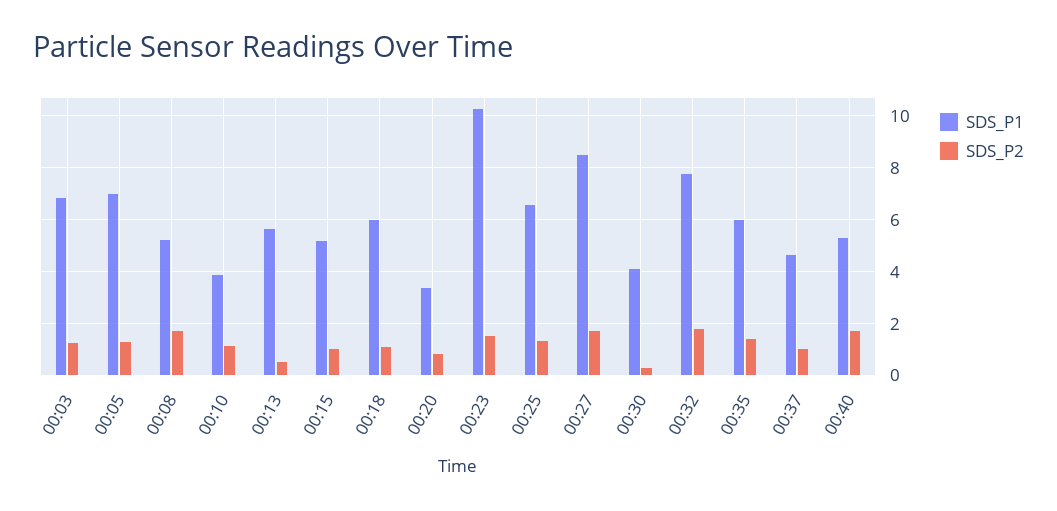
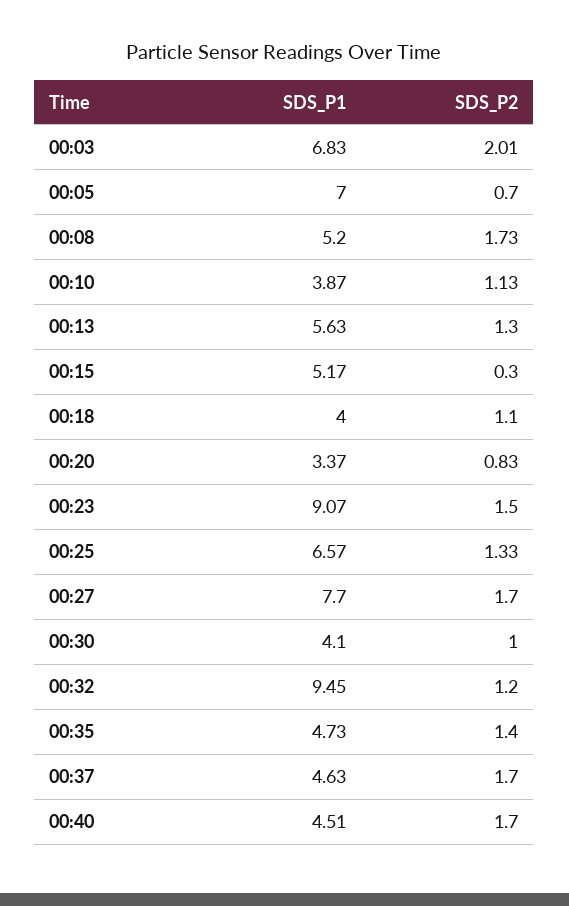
  {
    "SDS_P1": {
      "00:03": 6.83,
      "00:05": 7,
      "00:08": 5.2,
      "00:10": 3.87,
      "00:13": 5.63,
      "00:15": 5.17,
-     "00:18": 6,
+     "00:18": 4,
      "00:20": 3.37,
-     "00:23": 10.25,
+     "00:23": 9.07,
      "00:25": 6.57,
-     "00:27": 8.5,
+     "00:27": 7.7,
      "00:30": 4.1,
-     "00:32": 7.75,
+     "00:32": 9.45,
-     "00:35": 6,
+     "00:35": 4.73,
      "00:37": 4.63,
-     "00:40": 5.25
+     "00:40": 4.51
    },
    "SDS_P2": {
-     "00:03": 1.25,
+     "00:03": 2.01,
-     "00:05": 1.25,
+     "00:05": 0.7,
      "00:08": 1.73,
      "00:10": 1.13,
-     "00:13": 0.5,
+     "00:13": 1.3,
-     "00:15": 1,
+     "00:15": 0.3,
      "00:18": 1.1,
      "00:20": 0.83,
      "00:23": 1.5,
      "00:25": 1.33,
      "00:27": 1.7,
-     "00:30": 0.25,
+     "00:30": 1,
-     "00:32": 1.75,
+     "00:32": 1.2,
      "00:35": 1.4,
-     "00:37": 1,
+     "00:37": 1.7,
      "00:40": 1.7
    }
  }

